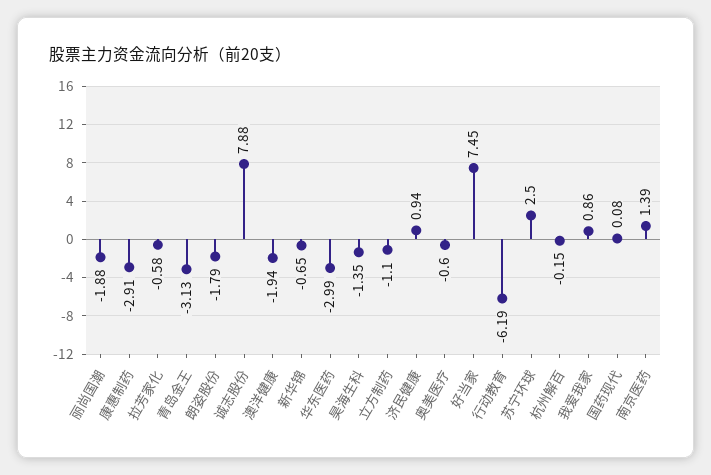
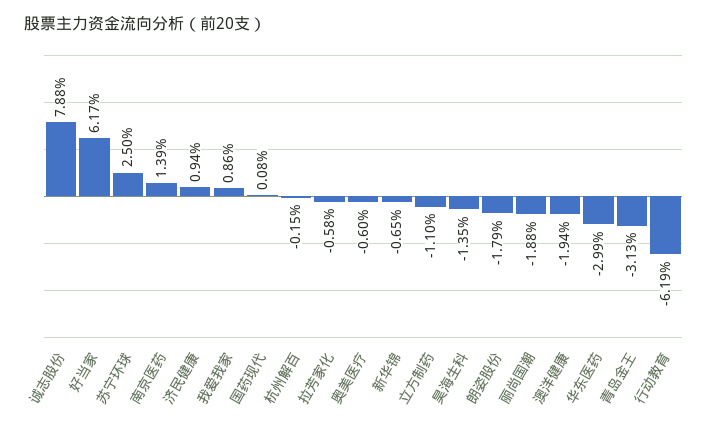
  {
    "丽尚国潮": -1.88,
-   "康惠制药": -2.91,
    "拉芳家化": -0.58,
    "青岛金王": -3.13,
    "朗姿股份": -1.79,
    "诚志股份": 7.88,
    "澳洋健康": -1.94,
    "新华锦": -0.65,
    "华东医药": -2.99,
    "昊海生科": -1.35,
    "立方制药": -1.1,
    "济民健康": 0.94,
    "奥美医疗": -0.6,
-   "好当家": 7.45,
+   "好当家": 6.17,
    "行动教育": -6.19,
    "苏宁环球": 2.5,
    "杭州解百": -0.15,
    "我爱我家": 0.86,
    "国药现代": 0.08,
    "南京医药": 1.39
  }

